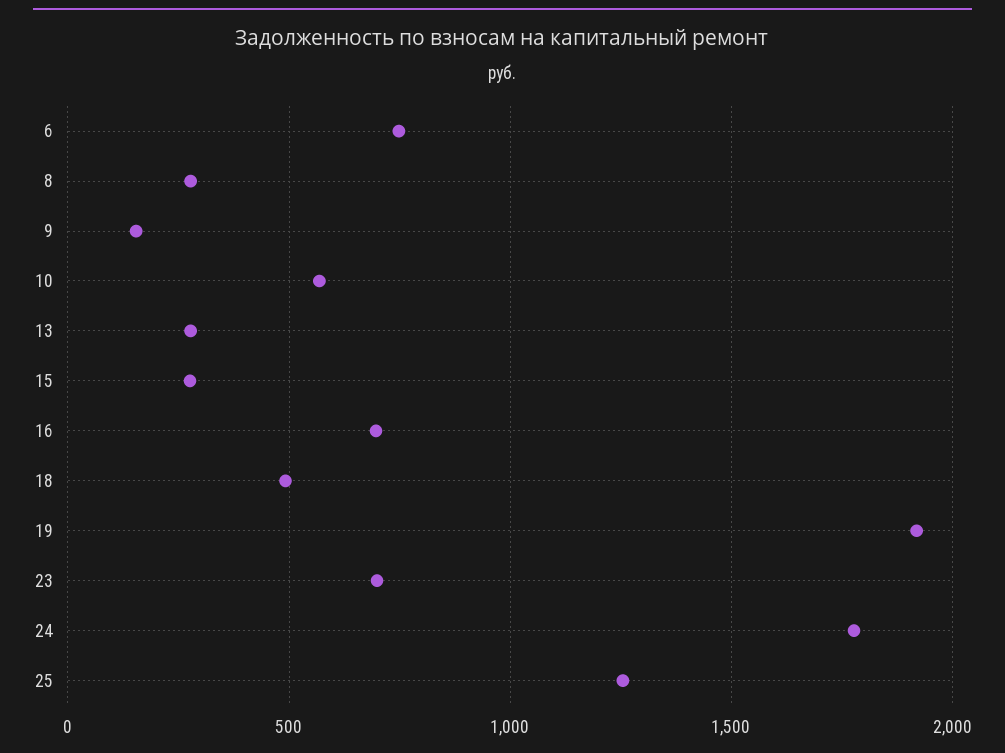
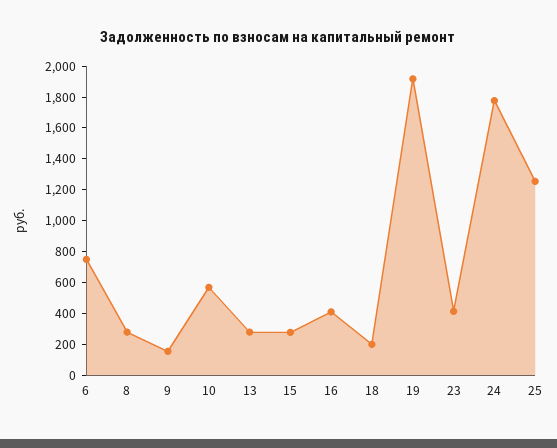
  {
    "6": 750,
    "8": 300,
    "9": 150,
    "10": 550,
    "13": 300,
    "15": 300,
-   "16": 700,
+   "16": 400,
-   "18": 500,
+   "18": 200,
    "19": 1900,
-   "23": 700,
+   "23": 400,
    "24": 1800,
    "25": 1250
  }

